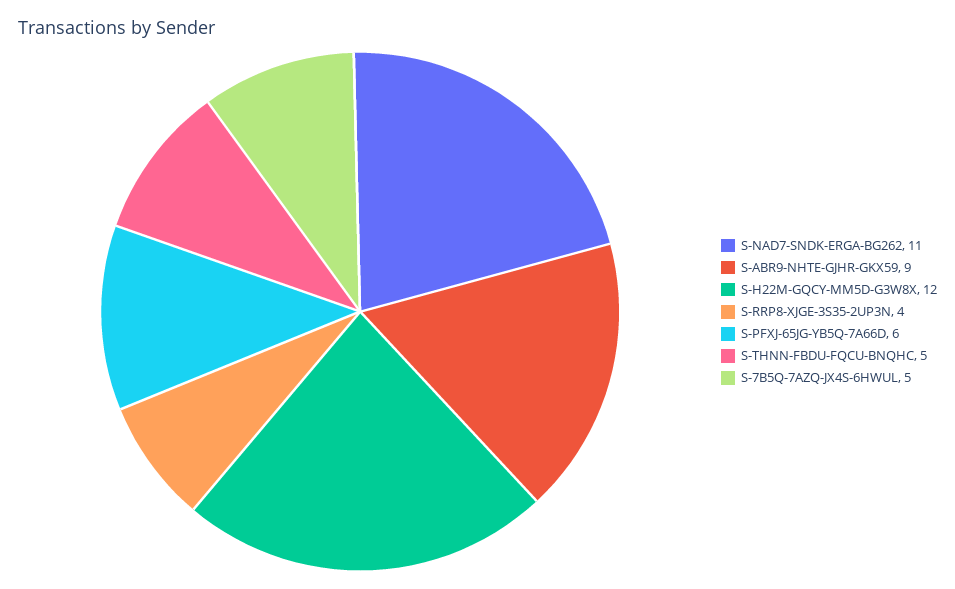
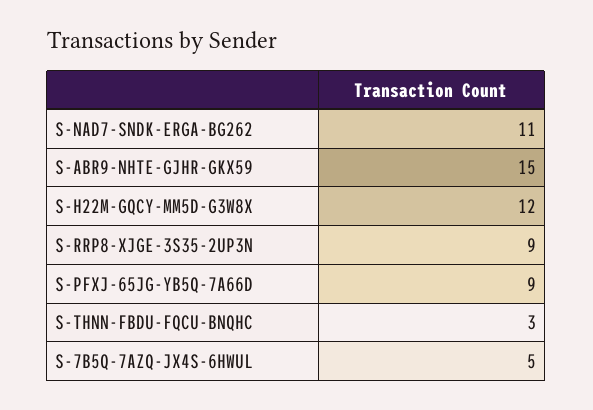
  {
    "S-NAD7-SNDK-ERGA-BG262": 11,
-   "S-ABR9-NHTE-GJHR-GKX59": 9,
+   "S-ABR9-NHTE-GJHR-GKX59": 15,
    "S-H22M-GQCY-MM5D-G3W8X": 12,
-   "S-RRP8-XJGE-3S35-2UP3N": 4,
+   "S-RRP8-XJGE-3S35-2UP3N": 9,
-   "S-PFXJ-65JG-YB5Q-7A66D": 6,
+   "S-PFXJ-65JG-YB5Q-7A66D": 9,
-   "S-THNN-FBDU-FQCU-BNQHC": 5,
+   "S-THNN-FBDU-FQCU-BNQHC": 3,
    "S-7B5Q-7AZQ-JX4S-6HWUL": 5
  }

